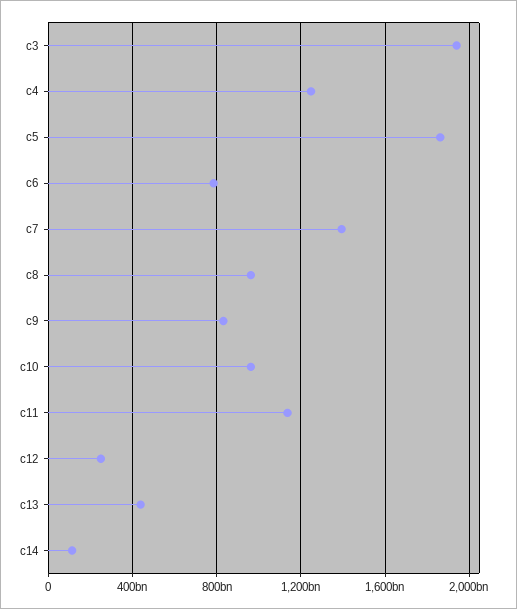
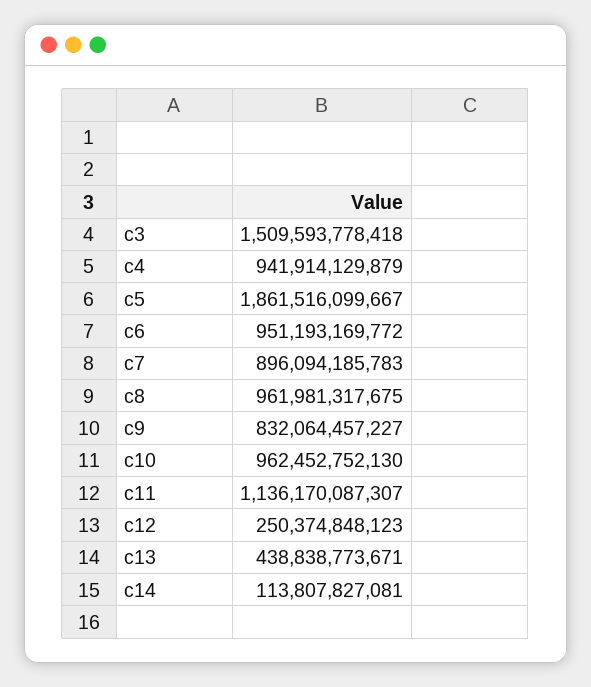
  {
-   "c3": 1950000000000,
+   "c3": 1509593778418,
-   "c4": 1250000000000,
+   "c4": 941914129879,
    "c5": 1861516099667,
-   "c6": 800000000000,
+   "c6": 951193169772,
-   "c7": 1400000000000,
+   "c7": 896094185783,
    "c8": 961981317675,
    "c9": 832064457227,
    "c10": 962452752130,
    "c11": 1136170087307,
    "c12": 250374848123,
    "c13": 438838773671,
    "c14": 113807827081
  }

